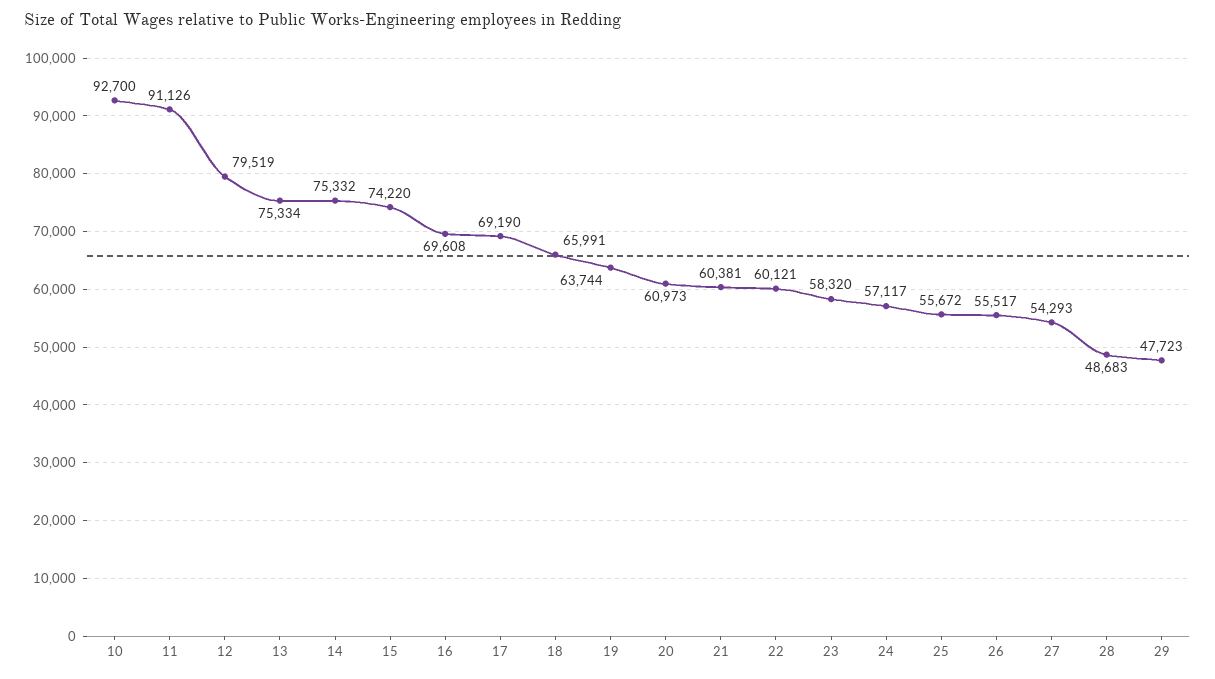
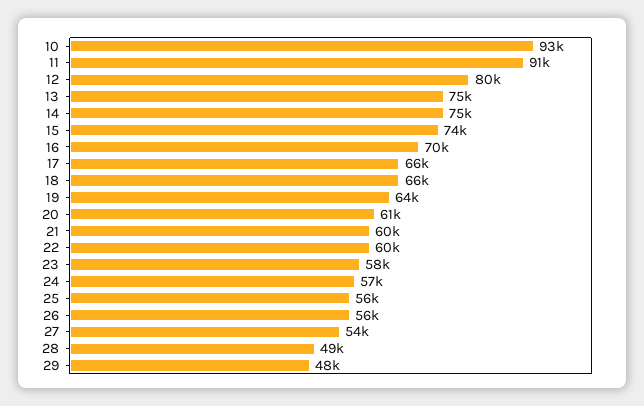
  {
    "10": 92700,
    "11": 91126,
    "12": 79519,
    "13": 75334,
    "14": 75332,
    "15": 74220,
    "16": 69608,
-   "17": 69190,
+   "17": 66000,
    "18": 65991,
    "19": 63744,
    "20": 60973,
    "21": 60381,
    "22": 60121,
    "23": 58320,
    "24": 57117,
    "25": 55672,
    "26": 55517,
    "27": 54293,
    "28": 48683,
    "29": 47723
  }

